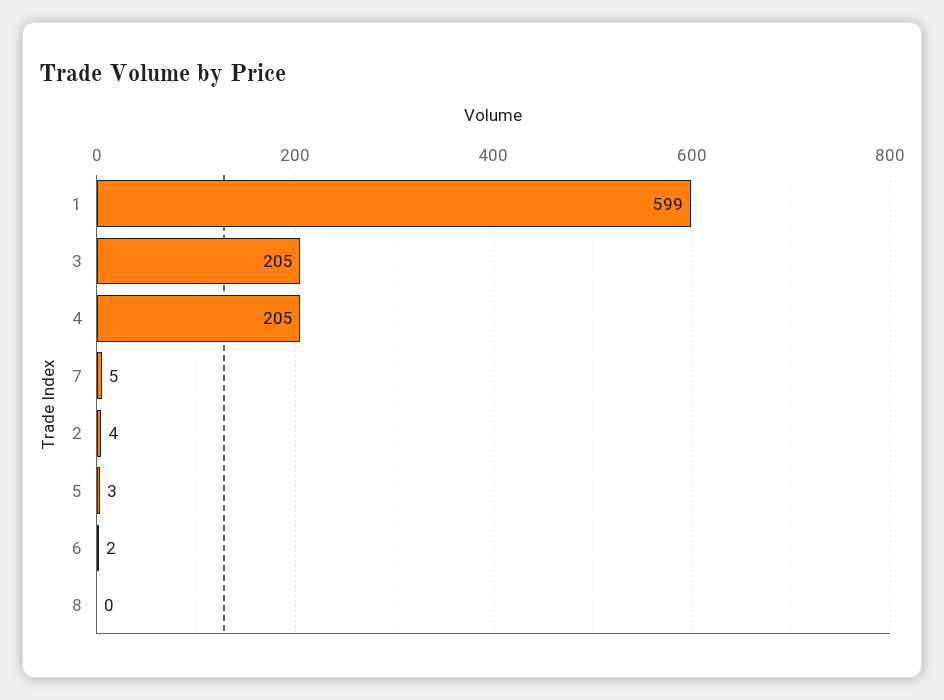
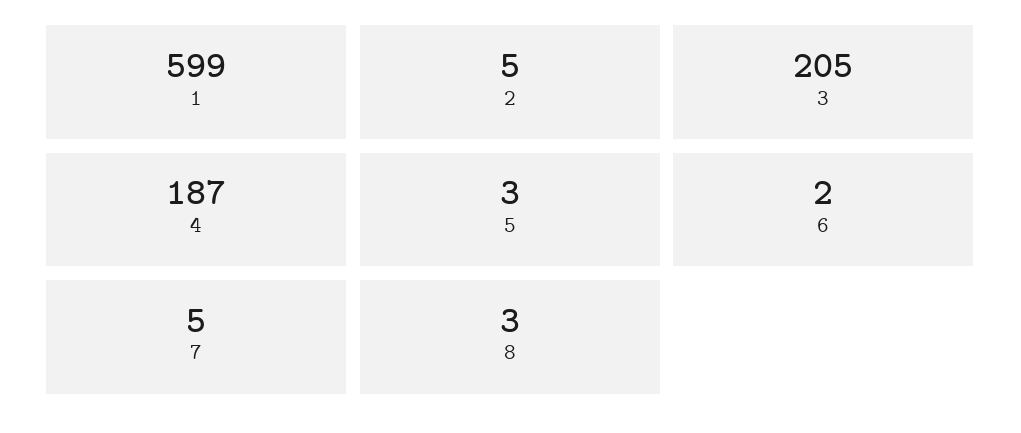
  {
    "1": 599,
    "3": 205,
-   "4": 205,
+   "4": 187,
    "7": 5,
-   "2": 4,
+   "2": 5,
    "5": 3,
    "6": 2,
-   "8": 0
+   "8": 3
  }

